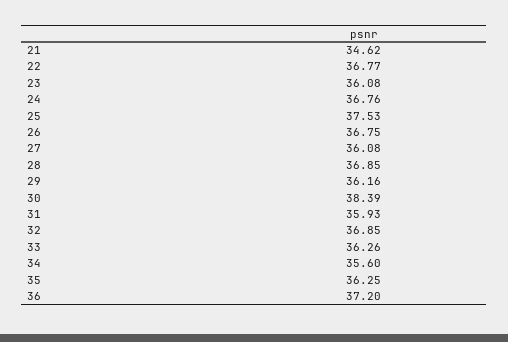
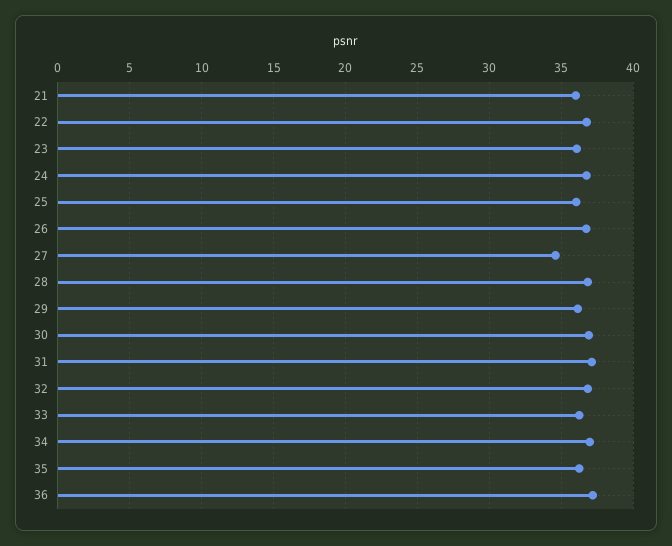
  {
-   "21": 34.62,
+   "21": 36,
    "22": 36.77,
    "23": 36.08,
    "24": 36.76,
-   "25": 37.53,
+   "25": 36,
    "26": 36.75,
-   "27": 36.08,
+   "27": 34.5,
    "28": 36.85,
    "29": 36.16,
-   "30": 38.39,
+   "30": 37,
-   "31": 35.93,
+   "31": 37,
    "32": 36.85,
    "33": 36.26,
-   "34": 35.6,
+   "34": 37,
    "35": 36.25,
    "36": 37.2
  }

